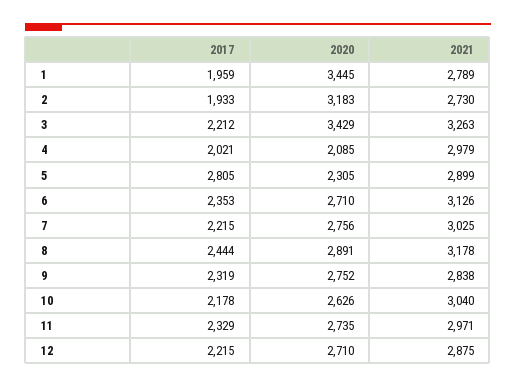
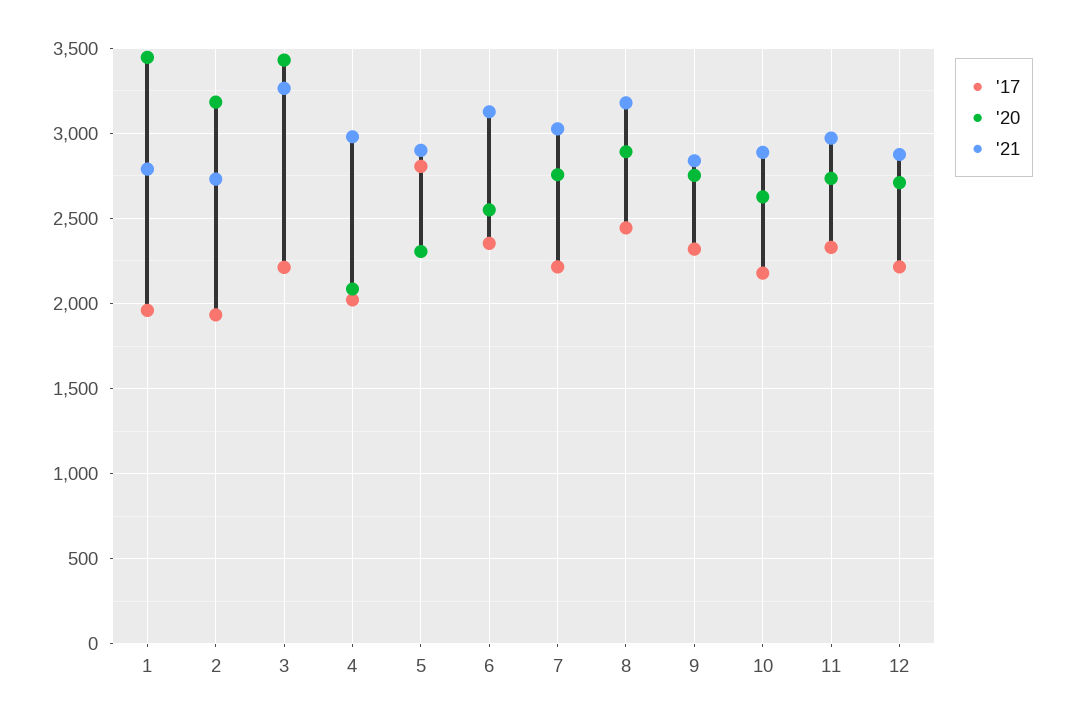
  {
    "2017": {
      "1": 1959,
      "2": 1933,
      "3": 2212,
      "4": 2021,
      "5": 2805,
      "6": 2353,
      "7": 2215,
      "8": 2444,
      "9": 2319,
      "10": 2178,
      "11": 2329,
      "12": 2215
    },
    "2020": {
      "1": 3445,
      "2": 3183,
      "3": 3429,
      "4": 2085,
      "5": 2305,
-     "6": 2710,
+     "6": 2550,
      "7": 2756,
      "8": 2891,
      "9": 2752,
      "10": 2626,
      "11": 2735,
      "12": 2710
    },
    "2021": {
      "1": 2789,
      "2": 2730,
      "3": 3263,
      "4": 2979,
      "5": 2899,
      "6": 3126,
      "7": 3025,
      "8": 3178,
      "9": 2838,
-     "10": 3040,
+     "10": 2900,
      "11": 2971,
      "12": 2875
    }
  }

